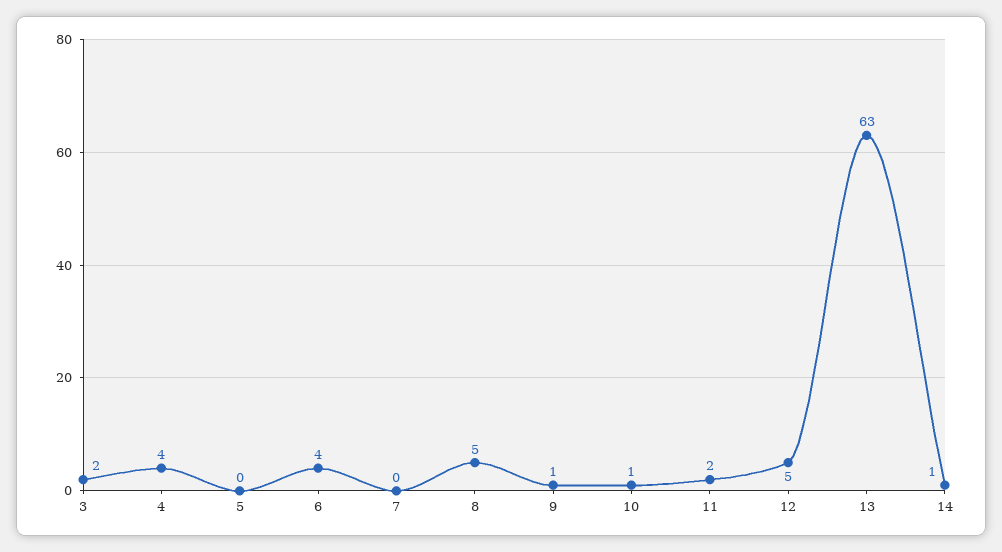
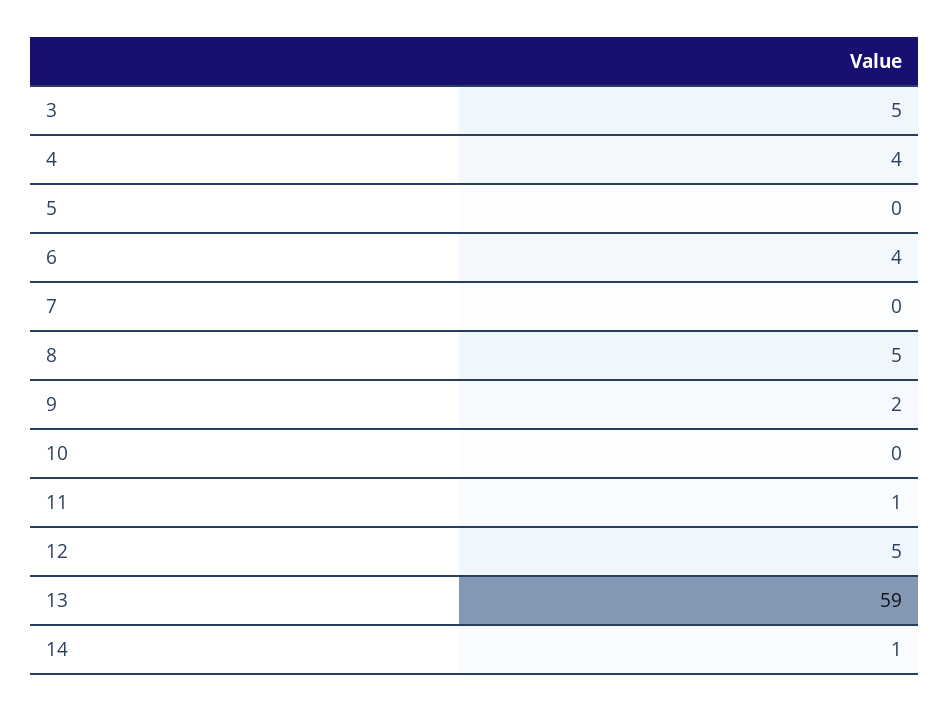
  {
-   "3": 2,
+   "3": 5,
    "4": 4,
    "5": 0,
    "6": 4,
    "7": 0,
    "8": 5,
-   "9": 1,
+   "9": 2,
-   "10": 1,
+   "10": 0,
-   "11": 2,
+   "11": 1,
    "12": 5,
-   "13": 63,
+   "13": 59,
    "14": 1
  }

